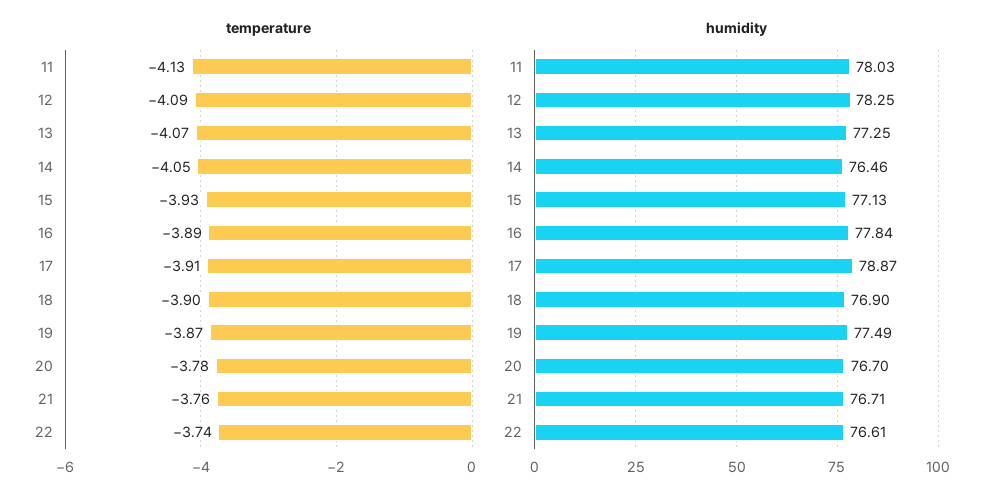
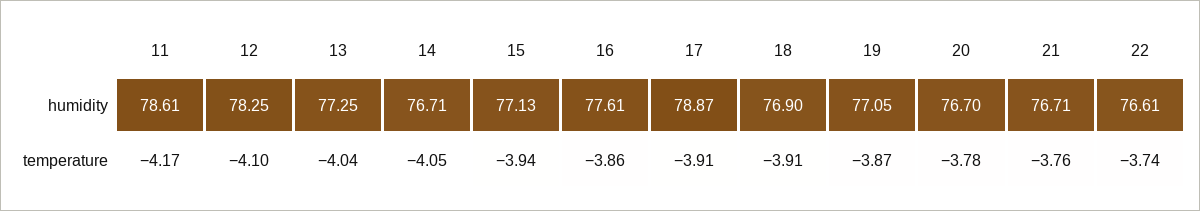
  {
    "temperature": {
-     "11": -4.13,
+     "11": -4.17,
-     "12": -4.09,
+     "12": -4.1,
-     "13": -4.07,
+     "13": -4.04,
      "14": -4.05,
-     "15": -3.93,
+     "15": -3.94,
-     "16": -3.89,
+     "16": -3.86,
      "17": -3.91,
-     "18": -3.9,
+     "18": -3.91,
      "19": -3.87,
      "20": -3.78,
      "21": -3.76,
      "22": -3.74
    },
    "humidity": {
-     "11": 78.03,
+     "11": 78.61,
      "12": 78.25,
      "13": 77.25,
-     "14": 76.46,
+     "14": 76.71,
      "15": 77.13,
-     "16": 77.84,
+     "16": 77.61,
      "17": 78.87,
      "18": 76.9,
-     "19": 77.49,
+     "19": 77.05,
      "20": 76.7,
      "21": 76.71,
      "22": 76.61
    }
  }

